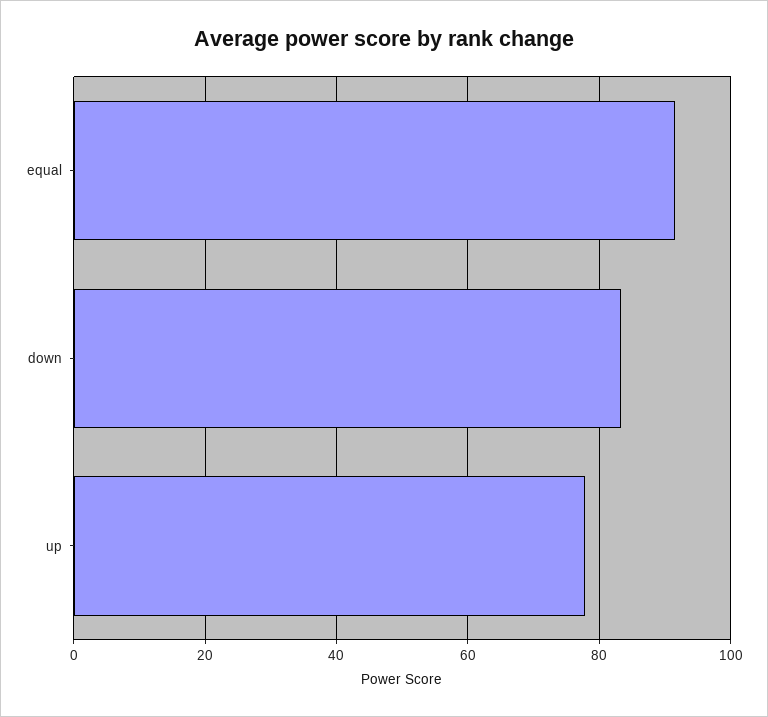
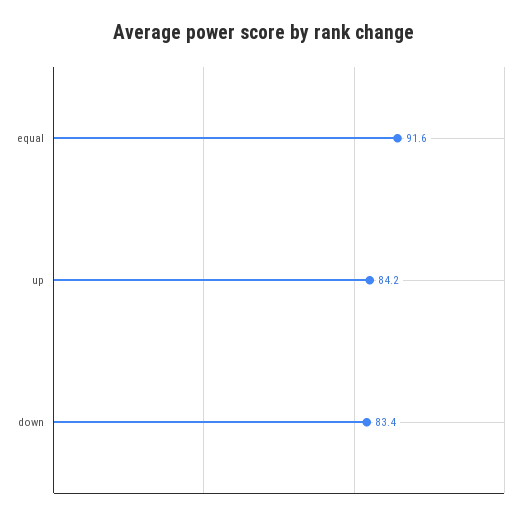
  {
    "equal": 91.6,
    "down": 83.4,
-   "up": 78
+   "up": 84.2
  }

